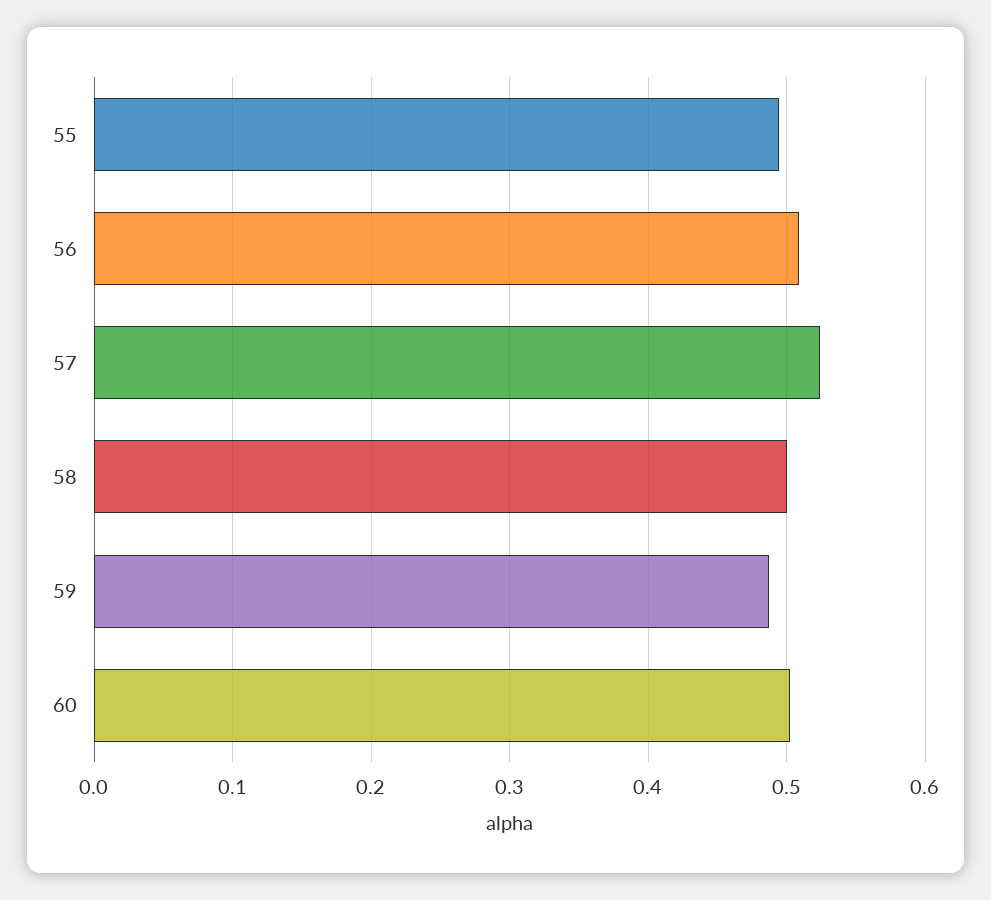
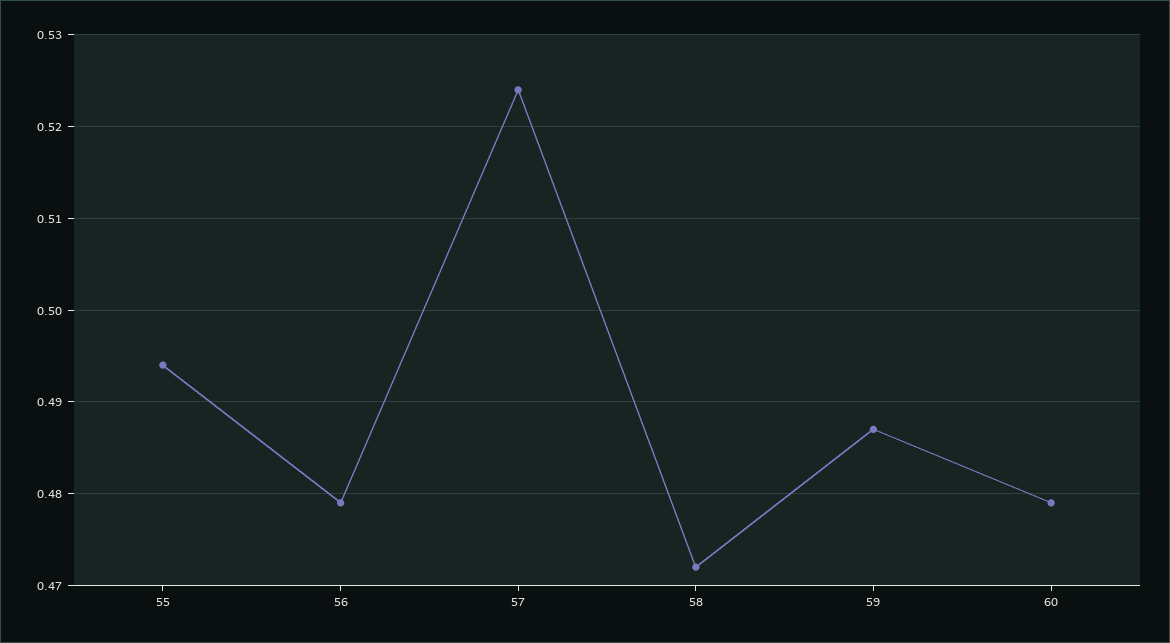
  {
    "55": 0.494,
-   "56": 0.51,
+   "56": 0.479,
    "57": 0.524,
-   "58": 0.5,
+   "58": 0.472,
    "59": 0.487,
-   "60": 0.5
+   "60": 0.479
  }

